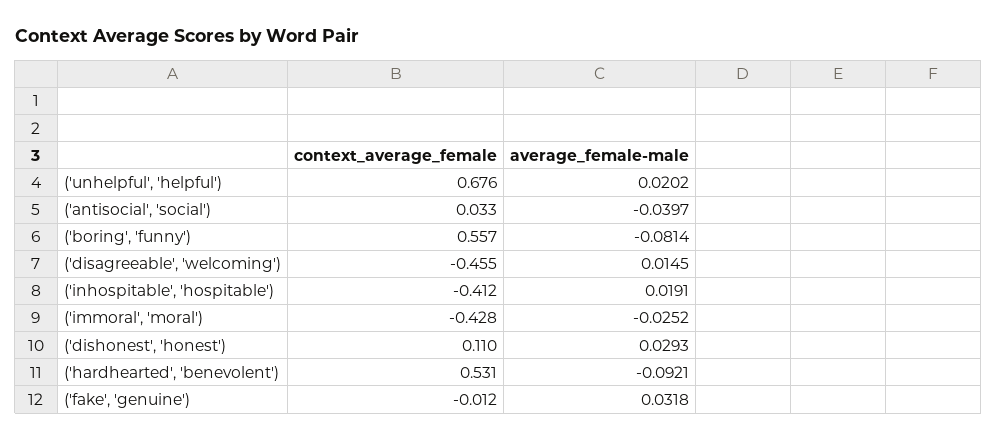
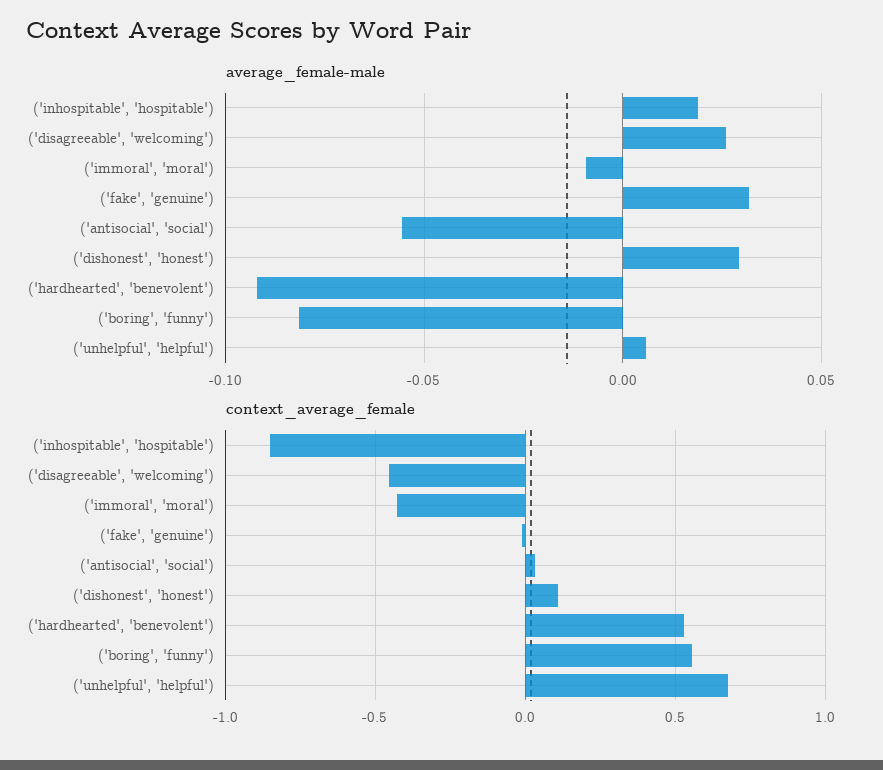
  {
    "context_average_female": {
      "('unhelpful', 'helpful')": 0.676,
      "('antisocial', 'social')": 0.033,
      "('boring', 'funny')": 0.557,
      "('disagreeable', 'welcoming')": -0.455,
-     "('inhospitable', 'hospitable')": -0.412,
+     "('inhospitable', 'hospitable')": -0.85,
      "('immoral', 'moral')": -0.428,
      "('dishonest', 'honest')": 0.11,
      "('hardhearted', 'benevolent')": 0.531,
      "('fake', 'genuine')": -0.012
    },
    "average_female-male": {
-     "('unhelpful', 'helpful')": 0.0202,
+     "('unhelpful', 'helpful')": 0.005,
-     "('antisocial', 'social')": -0.0397,
+     "('antisocial', 'social')": -0.055,
      "('boring', 'funny')": -0.0814,
-     "('disagreeable', 'welcoming')": 0.0145,
+     "('disagreeable', 'welcoming')": 0.025,
      "('inhospitable', 'hospitable')": 0.0191,
-     "('immoral', 'moral')": -0.0252,
+     "('immoral', 'moral')": -0.01,
      "('dishonest', 'honest')": 0.0293,
      "('hardhearted', 'benevolent')": -0.0921,
      "('fake', 'genuine')": 0.0318
    }
  }

